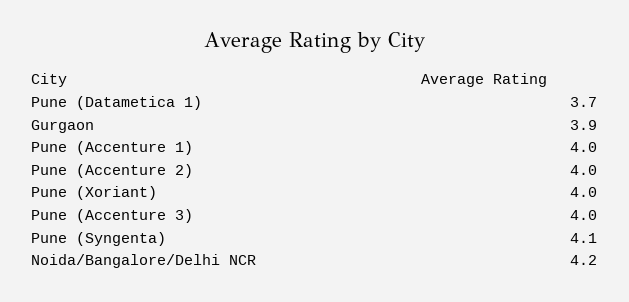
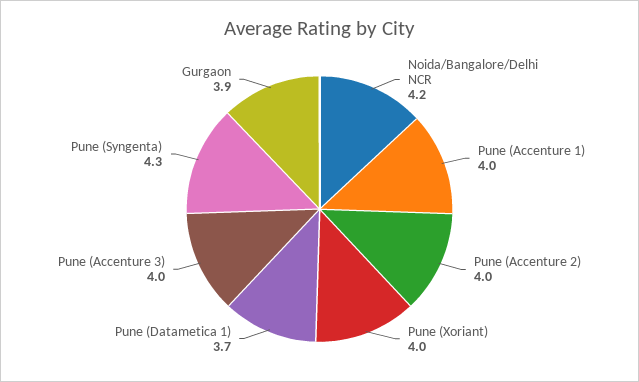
  {
    "Pune (Datametica 1)": 3.7,
    "Gurgaon": 3.9,
    "Pune (Accenture 1)": 4,
    "Pune (Accenture 2)": 4,
    "Pune (Xoriant)": 4,
    "Pune (Accenture 3)": 4,
-   "Pune (Syngenta)": 4.1,
+   "Pune (Syngenta)": 4.3,
    "Noida/Bangalore/Delhi NCR": 4.2
  }

